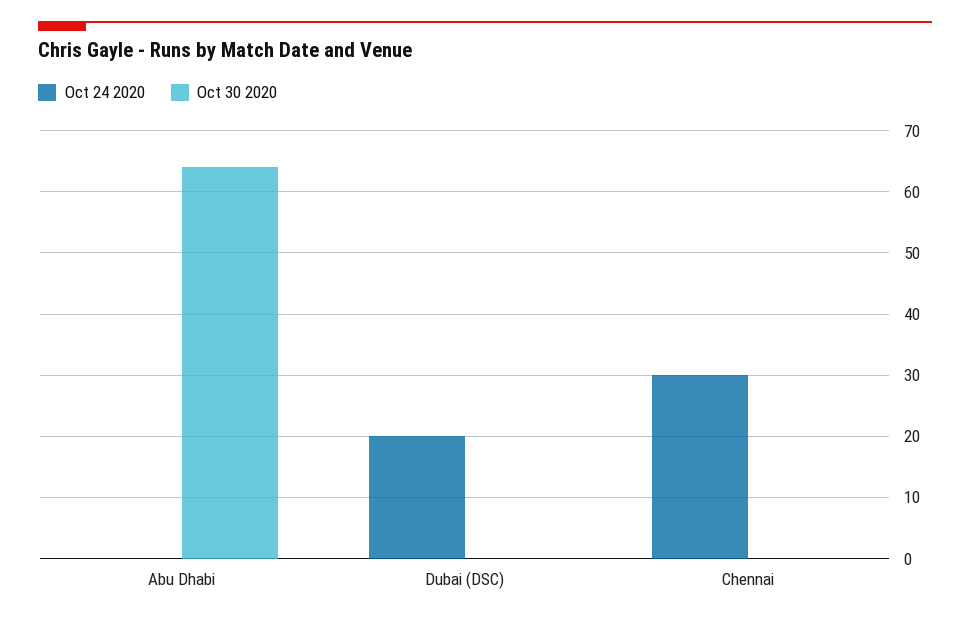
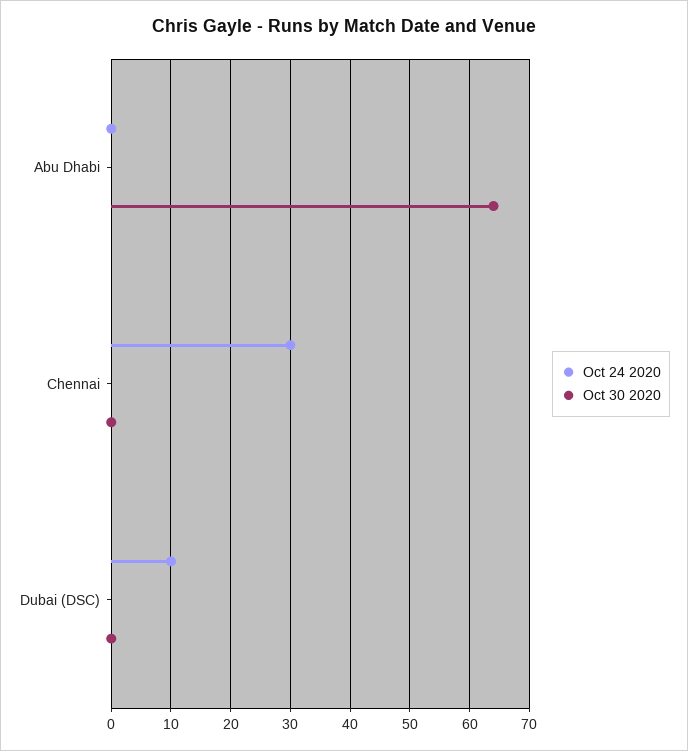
  {
    "Oct 24 2020": {
      "Abu Dhabi": 0,
-     "Dubai (DSC)": 20,
+     "Dubai (DSC)": 10,
      "Chennai": 30
    },
    "Oct 30 2020": {
      "Abu Dhabi": 64,
      "Dubai (DSC)": 0,
      "Chennai": 0
    }
  }

